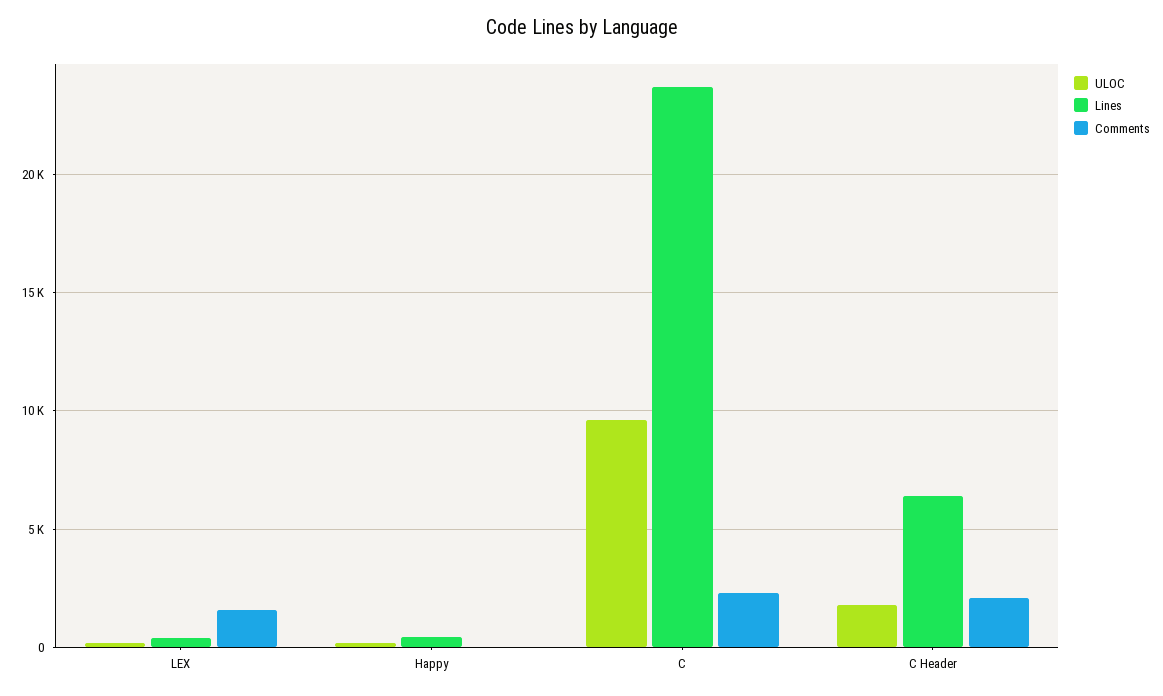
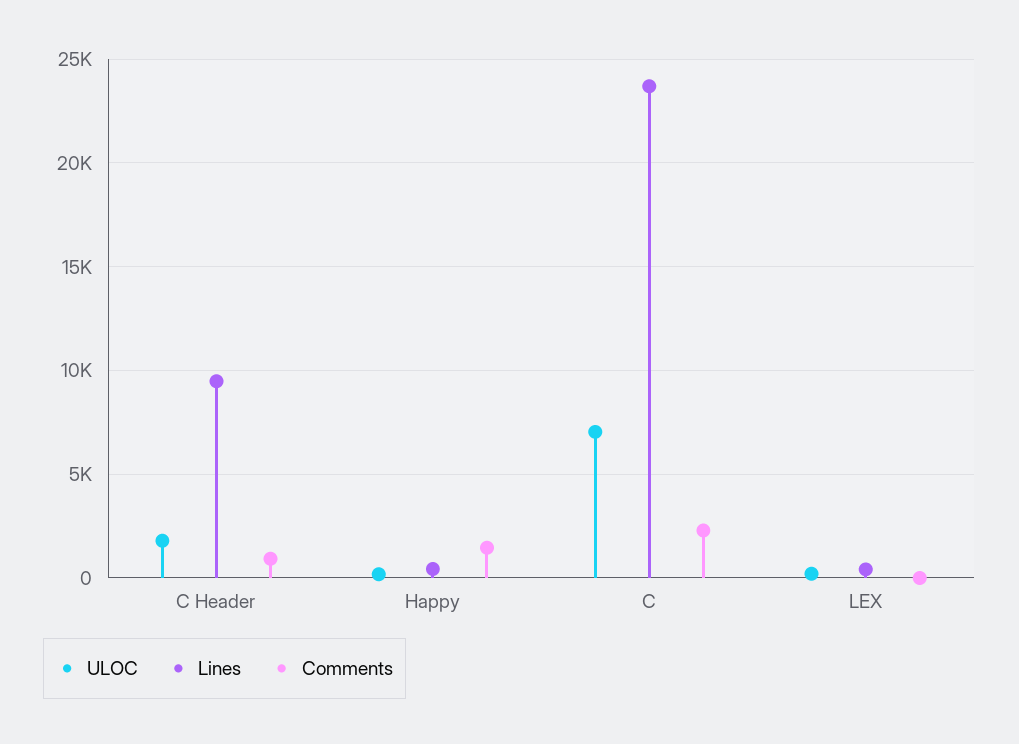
  {
    "ULOC": {
      "LEX": 0,
      "Happy": 0,
-     "C": 9500,
+     "C": 7000,
      "C Header": 2000
    },
    "Lines": {
      "LEX": 500,
      "Happy": 500,
      "C": 23500,
-     "C Header": 6500
+     "C Header": 9500
    },
    "Comments": {
-     "LEX": 1500,
+     "LEX": 0,
-     "Happy": 0,
+     "Happy": 1500,
      "C": 2500,
-     "C Header": 2000
+     "C Header": 1000
    }
  }

